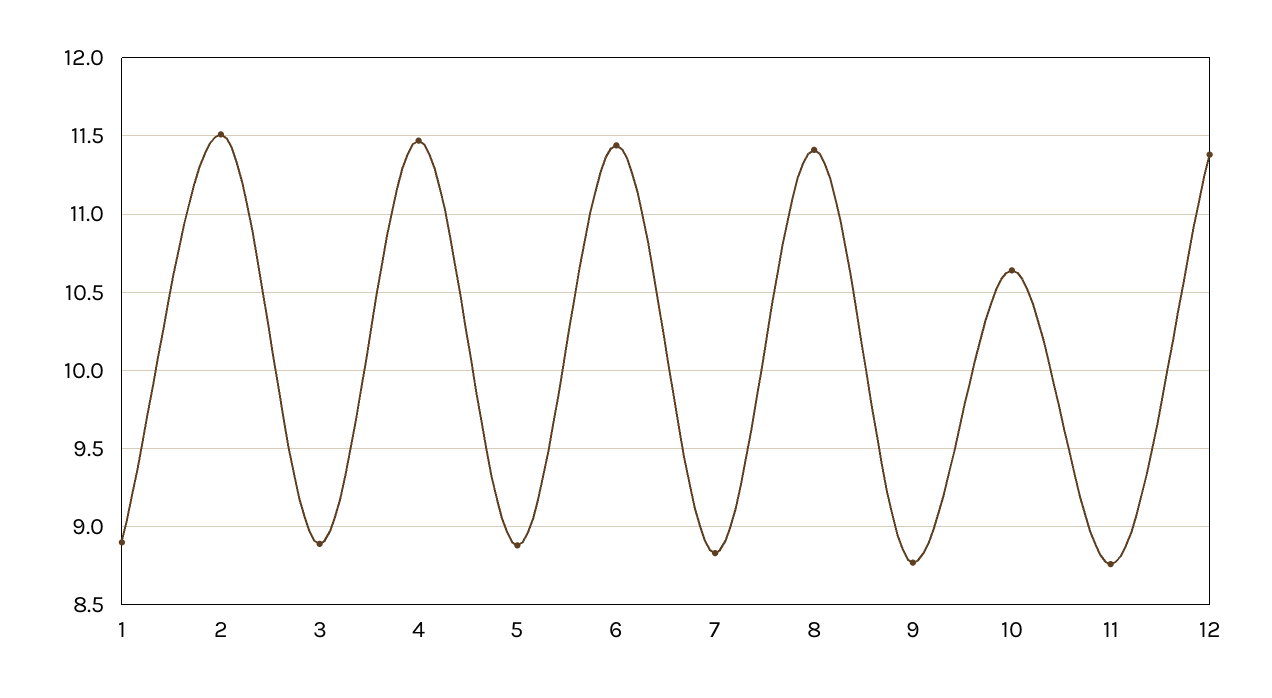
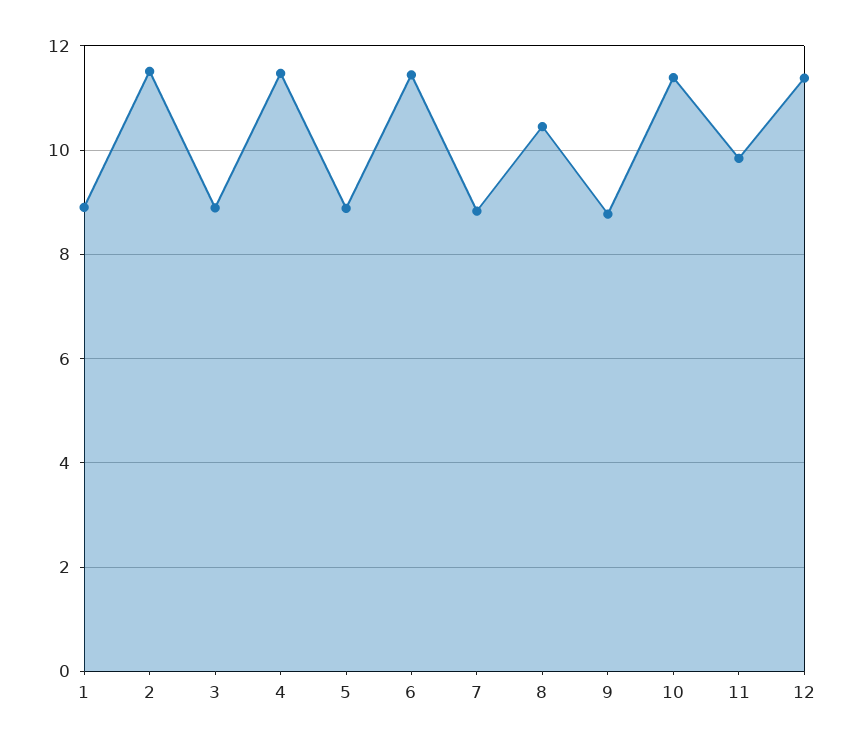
  {
    "1": 8.9,
    "2": 11.5,
    "3": 8.9,
    "4": 11.45,
    "5": 8.9,
    "6": 11.45,
    "7": 8.85,
-   "8": 11.4,
+   "8": 10.4,
    "9": 8.75,
-   "10": 10.65,
+   "10": 11.4,
-   "11": 8.75,
+   "11": 9.8,
    "12": 11.4
  }

